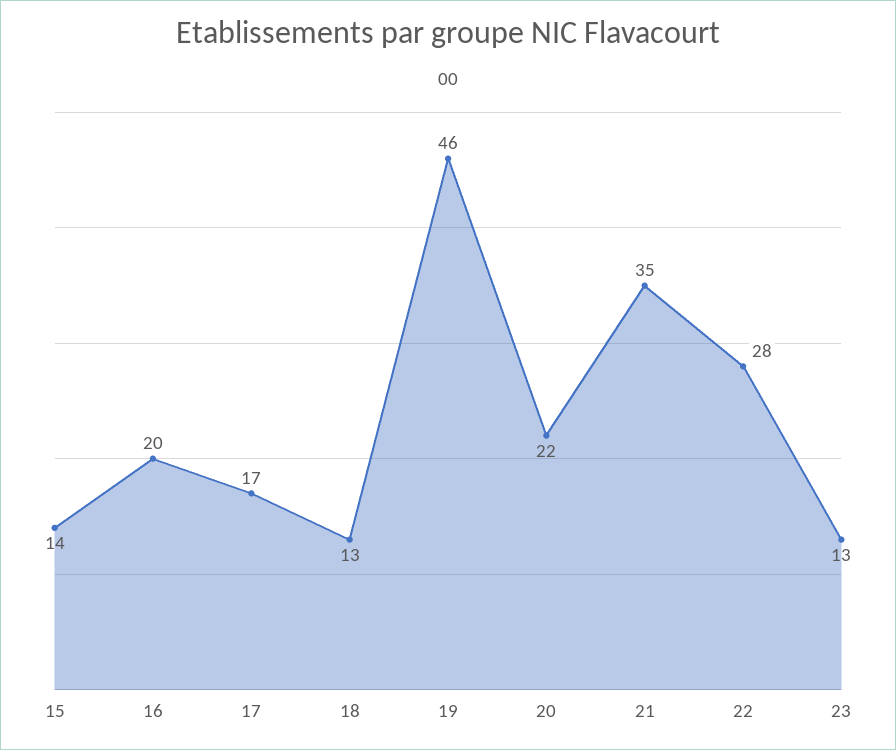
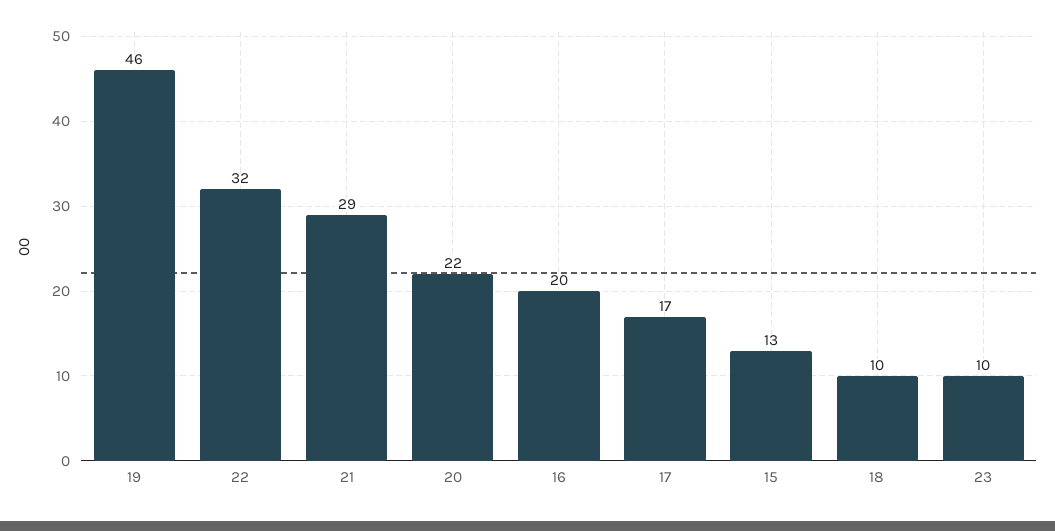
  {
-   "15": 14,
+   "15": 13,
    "16": 20,
    "17": 17,
-   "18": 13,
+   "18": 10,
    "19": 46,
    "20": 22,
-   "21": 35,
+   "21": 29,
-   "22": 28,
+   "22": 32,
-   "23": 13
+   "23": 10
  }

